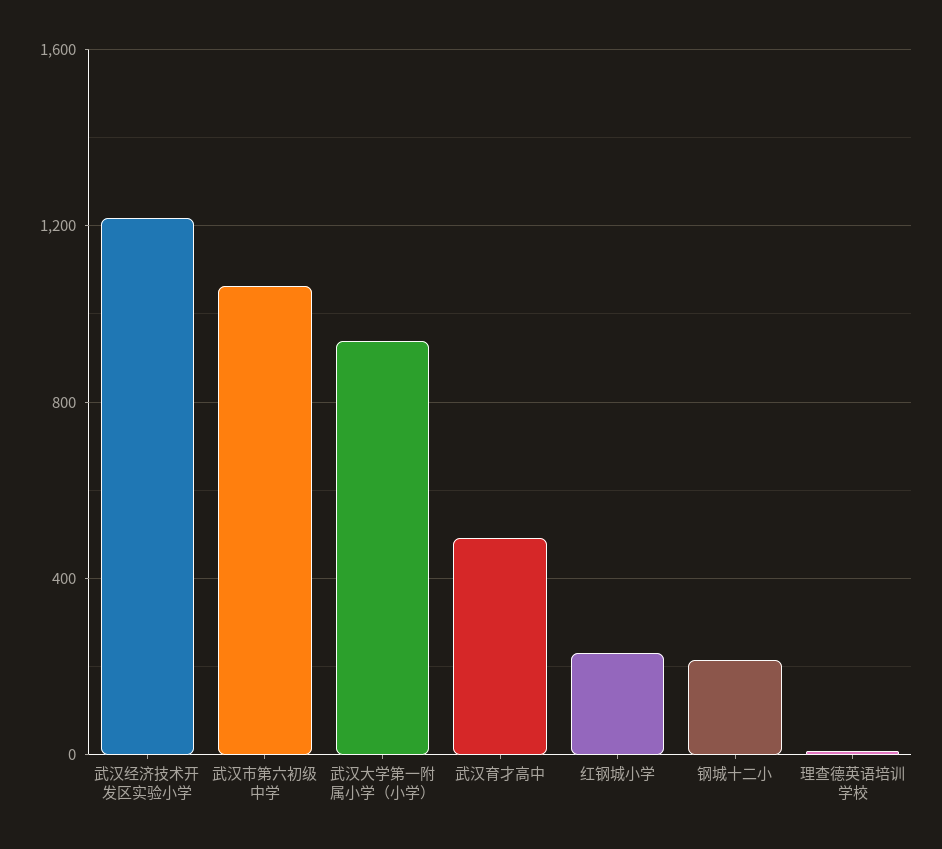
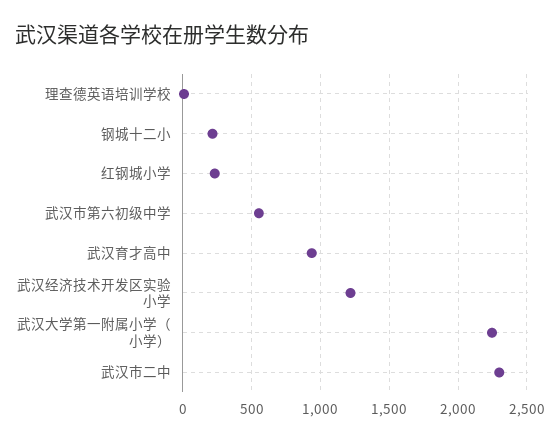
  {
    "武汉经济技术开发区实验小学": 1200,
-   "武汉市第六初级中学": 1050,
+   "武汉市第六初级中学": 550,
-   "武汉大学第一附属小学（小学）": 950,
+   "武汉大学第一附属小学（小学）": 2250,
-   "武汉育才高中": 500,
+   "武汉育才高中": 950,
    "红钢城小学": 250,
    "钢城十二小": 200,
-   "理查德英语培训学校": 0
+   "理查德英语培训学校": 0,
+   "武汉市二中": 2300
  }

